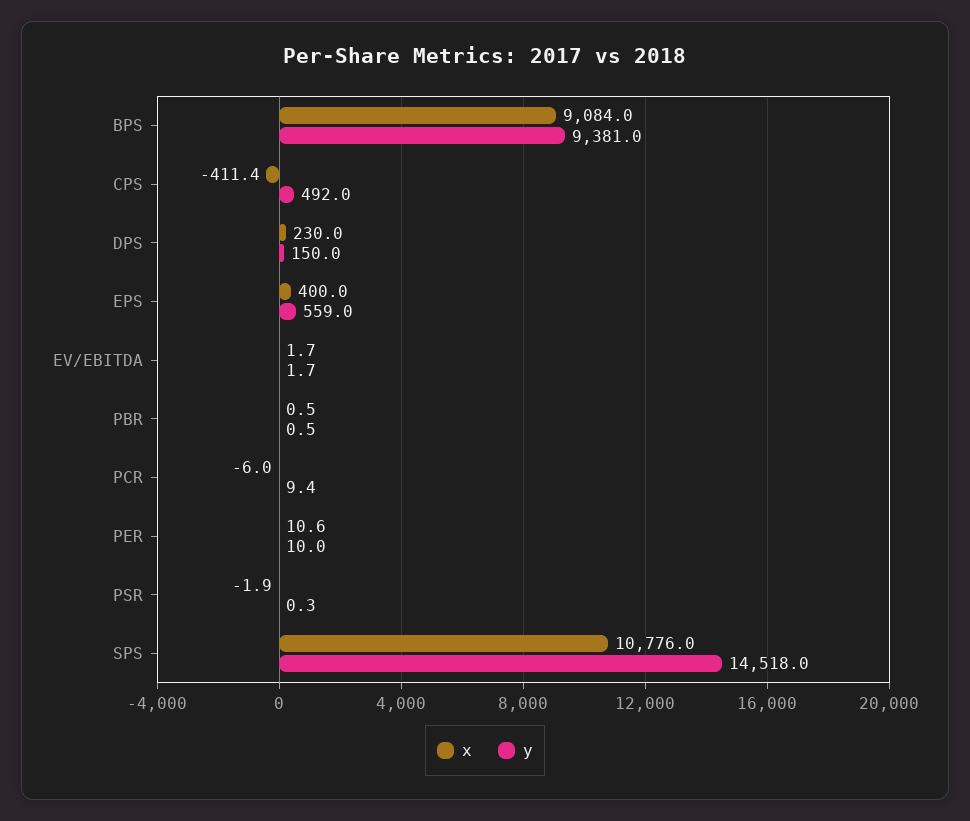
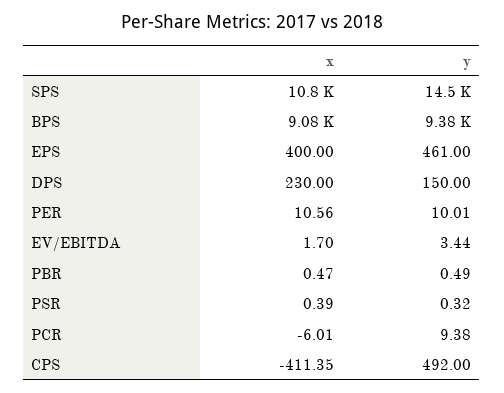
  {
    "x": {
      "BPS": 9084,
      "CPS": -411.35,
      "DPS": 230,
      "EPS": 400,
      "EV/EBITDA": 1.7,
      "PBR": 0.47,
      "PCR": -6.01,
      "PER": 10.56,
-     "PSR": -1.9,
+     "PSR": 0.39,
      "SPS": 10776
    },
    "y": {
      "BPS": 9381,
      "CPS": 492,
      "DPS": 150,
-     "EPS": 559,
+     "EPS": 461,
-     "EV/EBITDA": 1.7,
+     "EV/EBITDA": 3.44,
      "PBR": 0.49,
      "PCR": 9.38,
      "PER": 10.01,
      "PSR": 0.32,
      "SPS": 14518
    }
  }

